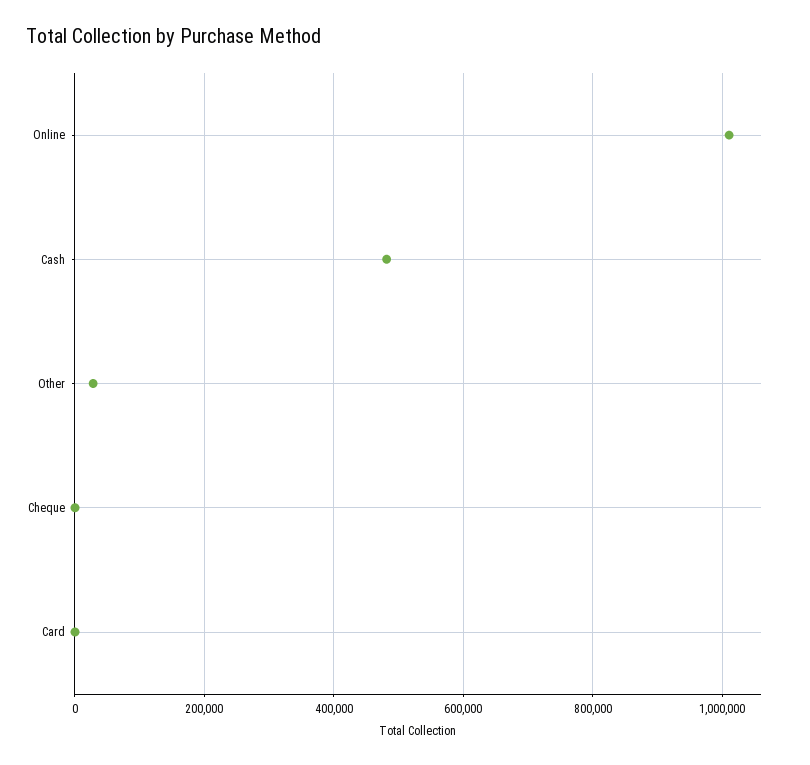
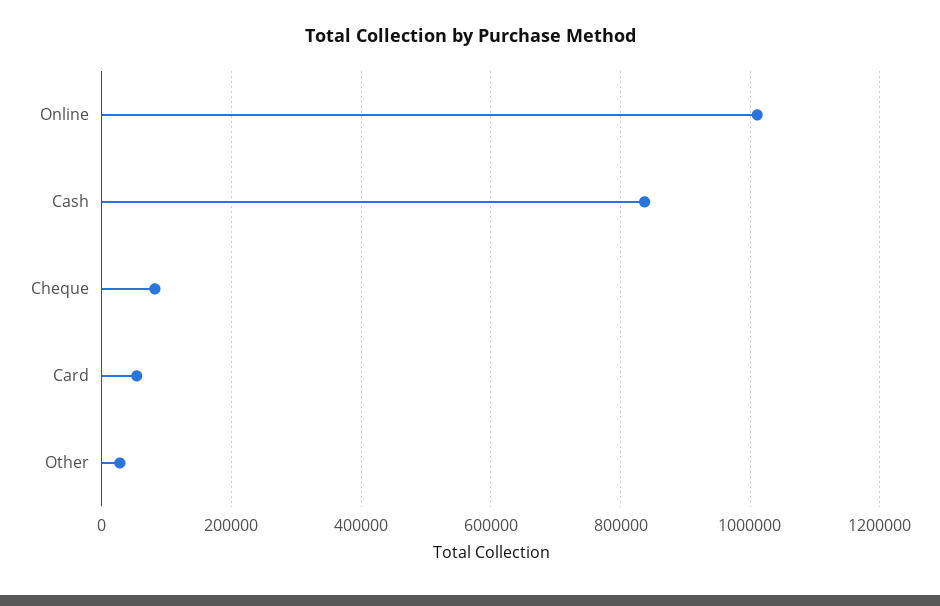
  {
    "Online": 1020000,
-   "Cash": 480000,
+   "Cash": 840000,
    "Other": 20000,
-   "Cheque": 0,
+   "Cheque": 80000,
-   "Card": 0
+   "Card": 60000
  }

